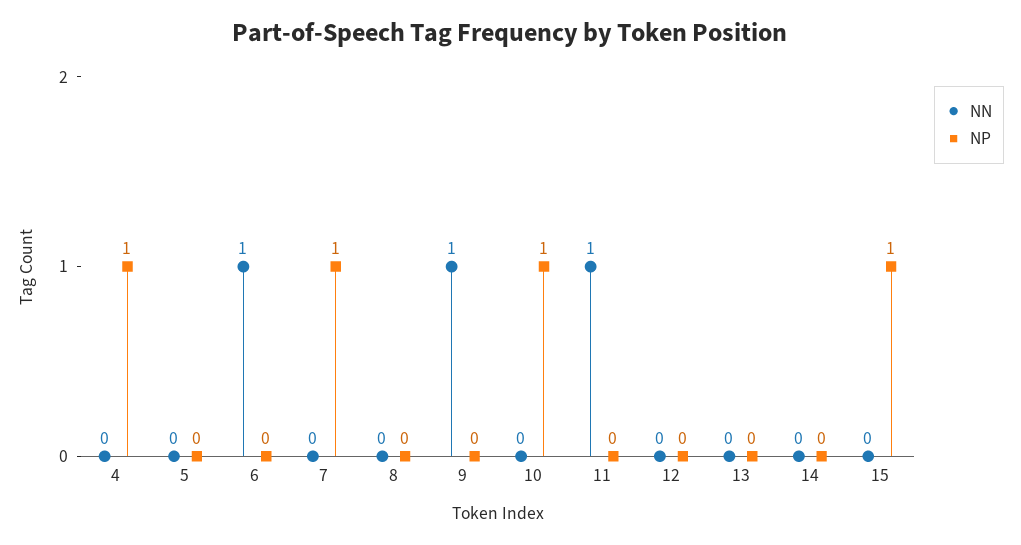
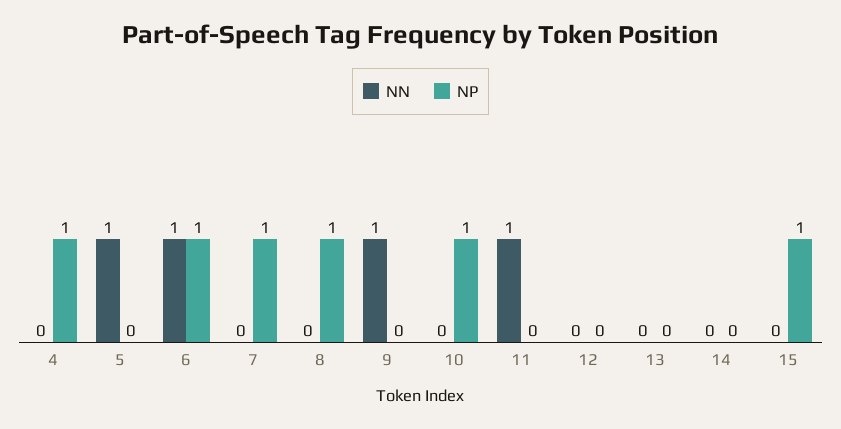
  {
    "NN": {
      "4": 0,
-     "5": 0,
+     "5": 1,
      "6": 1,
      "7": 0,
      "8": 0,
      "9": 1,
      "10": 0,
      "11": 1,
      "12": 0,
      "13": 0,
      "14": 0,
      "15": 0
    },
    "NP": {
      "4": 1,
      "5": 0,
-     "6": 0,
+     "6": 1,
      "7": 1,
-     "8": 0,
+     "8": 1,
      "9": 0,
      "10": 1,
      "11": 0,
      "12": 0,
      "13": 0,
      "14": 0,
      "15": 1
    }
  }

